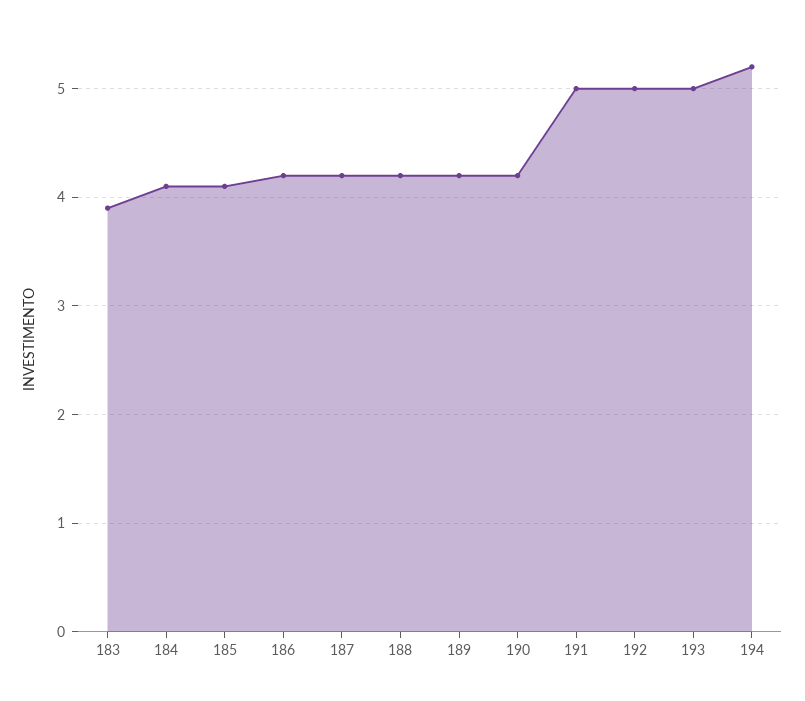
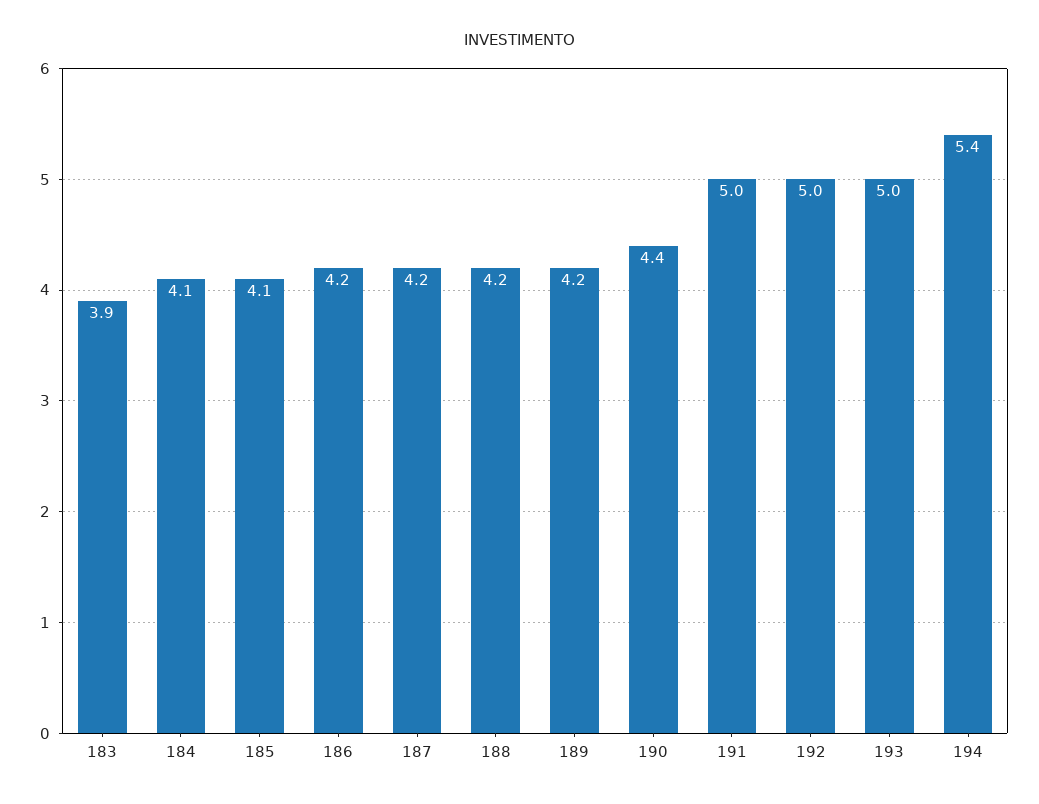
  {
    "183": 3.9,
    "184": 4.1,
    "185": 4.1,
    "186": 4.2,
    "187": 4.2,
    "188": 4.2,
    "189": 4.2,
-   "190": 4.2,
+   "190": 4.4,
    "191": 5,
    "192": 5,
    "193": 5,
-   "194": 5.2
+   "194": 5.4
  }

